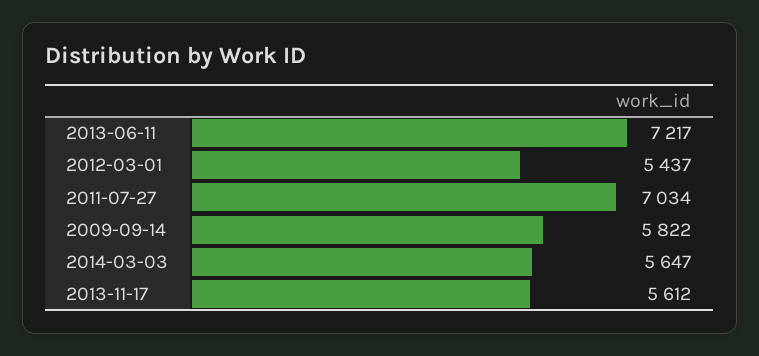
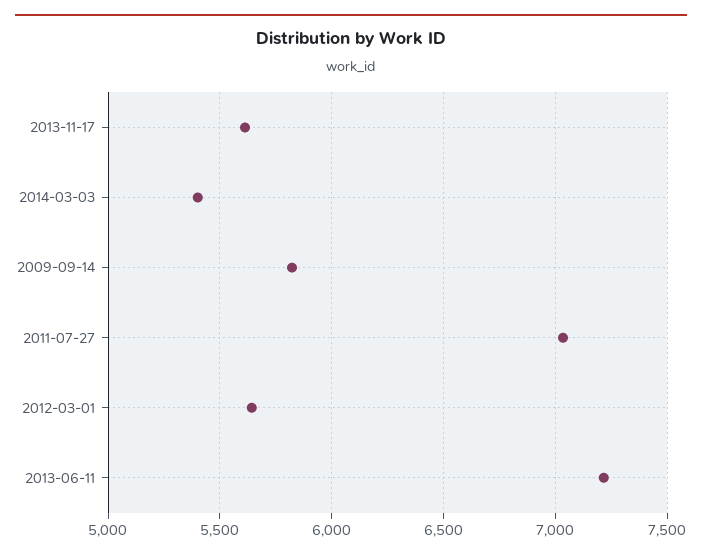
  {
    "2013-06-11": 7217,
-   "2012-03-01": 5437,
+   "2012-03-01": 5650,
    "2011-07-27": 7034,
    "2009-09-14": 5822,
-   "2014-03-03": 5647,
+   "2014-03-03": 5400,
    "2013-11-17": 5612
  }

